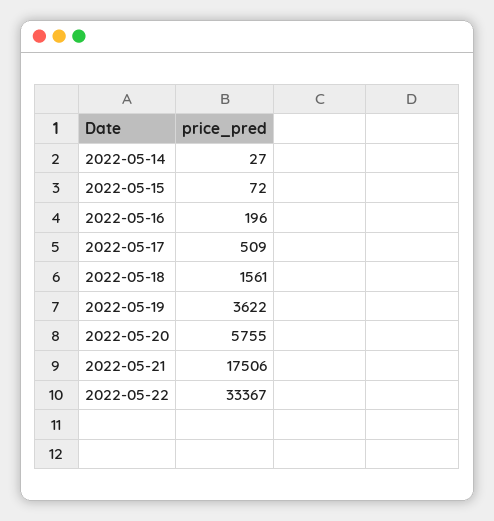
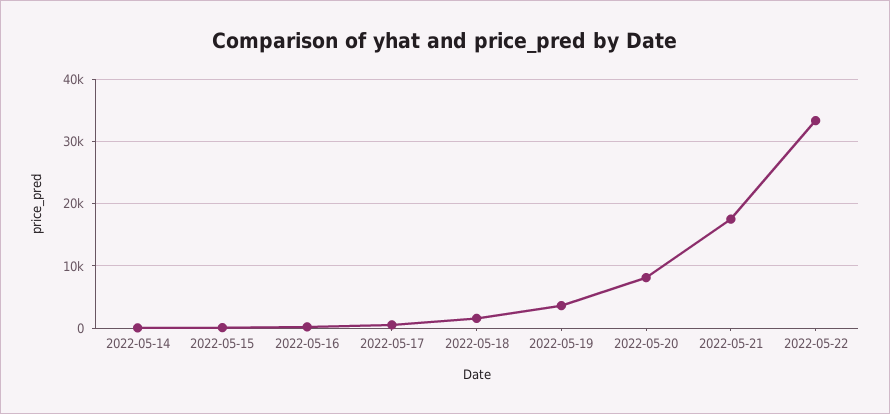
  {
    "2022-05-14": 27,
    "2022-05-15": 72,
    "2022-05-16": 196,
    "2022-05-17": 509,
    "2022-05-18": 1561,
    "2022-05-19": 3622,
-   "2022-05-20": 5755,
+   "2022-05-20": 8000,
    "2022-05-21": 17506,
    "2022-05-22": 33367
  }

